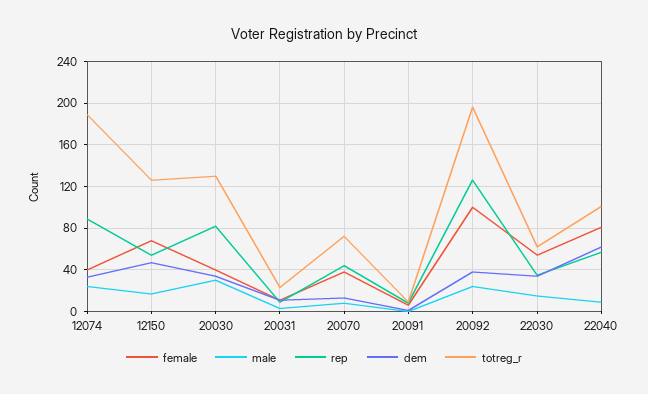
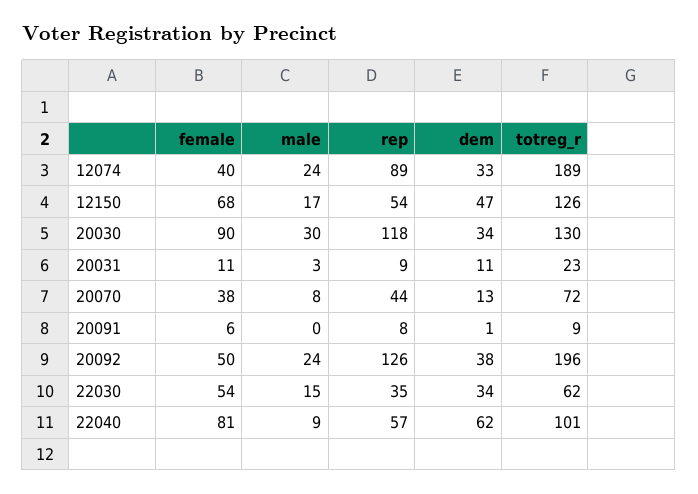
  {
    "female": {
      "12074": 40,
      "12150": 68,
-     "20030": 40,
+     "20030": 90,
      "20031": 11,
      "20070": 38,
      "20091": 6,
-     "20092": 100,
+     "20092": 50,
      "22030": 54,
      "22040": 81
    },
    "male": {
      "12074": 24,
      "12150": 17,
      "20030": 30,
      "20031": 3,
      "20070": 8,
      "20091": 0,
      "20092": 24,
      "22030": 15,
      "22040": 9
    },
    "rep": {
      "12074": 89,
      "12150": 54,
-     "20030": 80,
+     "20030": 118,
      "20031": 9,
      "20070": 44,
      "20091": 8,
      "20092": 126,
      "22030": 35,
      "22040": 57
    },
    "dem": {
      "12074": 33,
      "12150": 47,
      "20030": 34,
      "20031": 11,
      "20070": 13,
      "20091": 1,
      "20092": 38,
      "22030": 34,
      "22040": 62
    },
    "totreg_r": {
      "12074": 189,
      "12150": 126,
      "20030": 130,
      "20031": 23,
      "20070": 72,
      "20091": 9,
      "20092": 196,
      "22030": 62,
      "22040": 101
    }
  }

